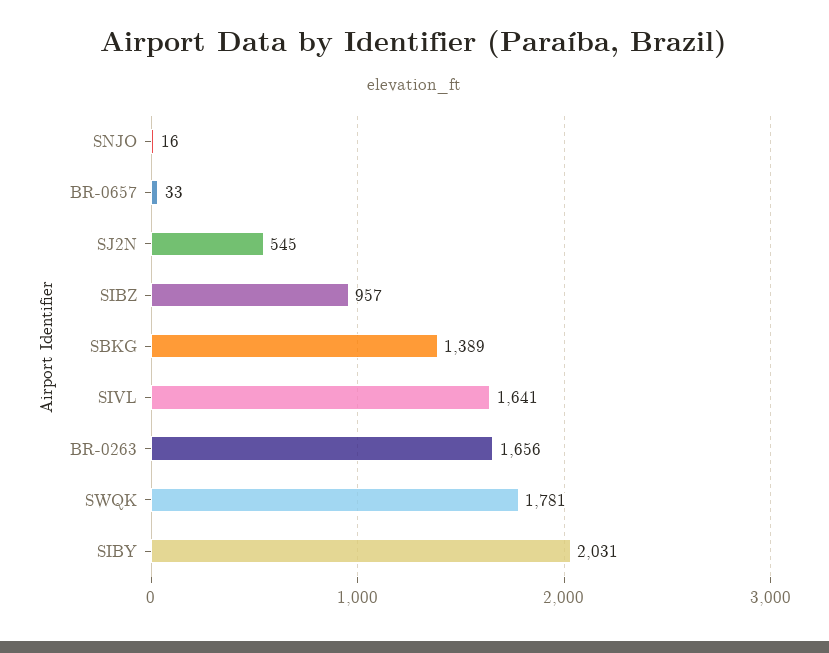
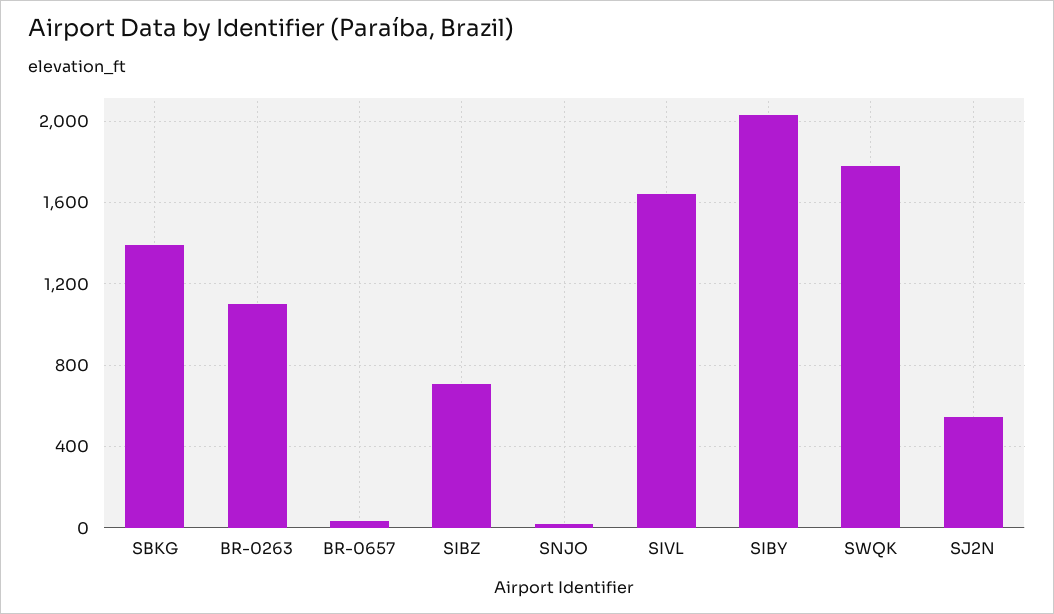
  {
    "SNJO": 16,
    "BR-0657": 33,
    "SJ2N": 545,
-   "SIBZ": 957,
+   "SIBZ": 700,
    "SBKG": 1389,
    "SIVL": 1641,
-   "BR-0263": 1656,
+   "BR-0263": 1100,
    "SWQK": 1781,
    "SIBY": 2031
  }

